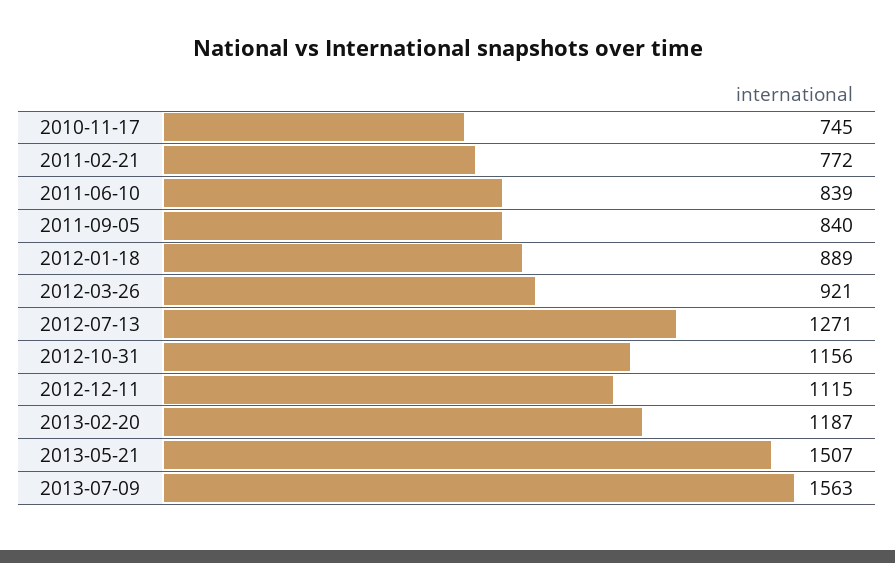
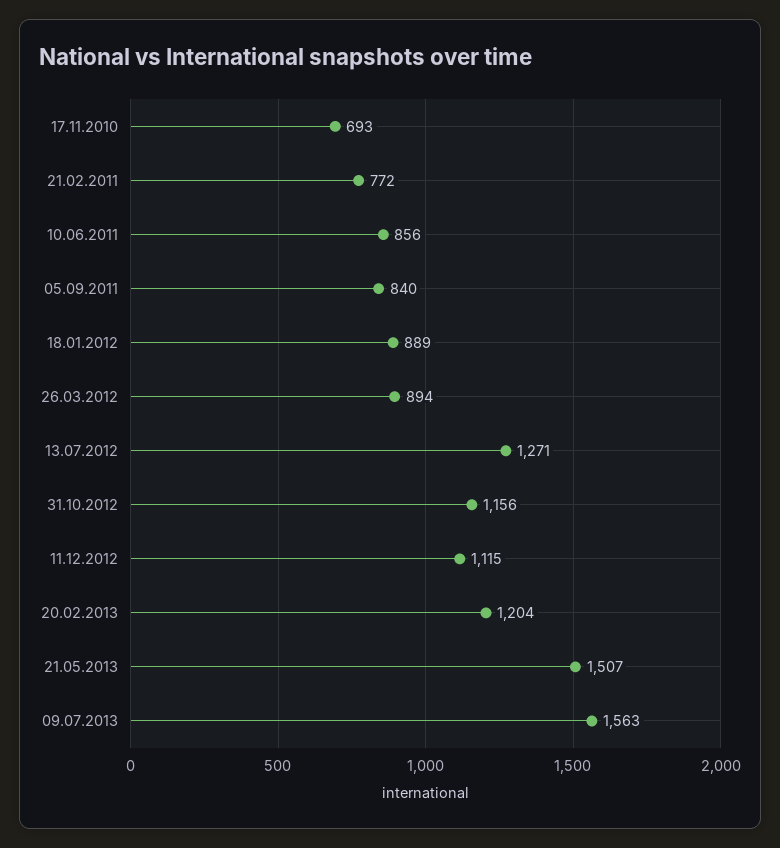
  {
-   "2010-11-17": 745,
+   "2010-11-17": 693,
    "2011-02-21": 772,
-   "2011-06-10": 839,
+   "2011-06-10": 856,
    "2011-09-05": 840,
    "2012-01-18": 889,
-   "2012-03-26": 921,
+   "2012-03-26": 894,
    "2012-07-13": 1271,
    "2012-10-31": 1156,
    "2012-12-11": 1115,
-   "2013-02-20": 1187,
+   "2013-02-20": 1204,
    "2013-05-21": 1507,
    "2013-07-09": 1563
  }

